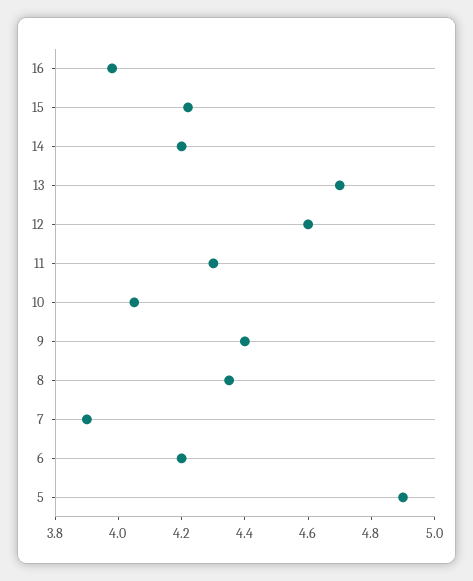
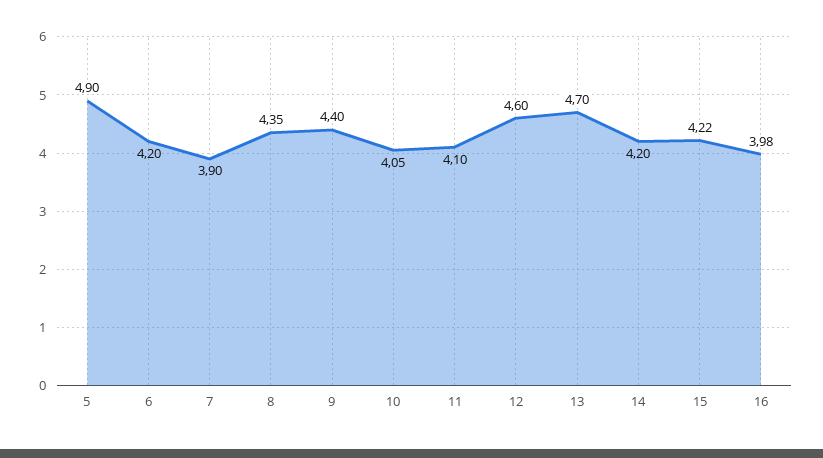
  {
    "16": 3.98,
    "15": 4.22,
    "14": 4.2,
    "13": 4.7,
    "12": 4.6,
-   "11": 4.3,
+   "11": 4.1,
    "10": 4.05,
    "9": 4.4,
    "8": 4.35,
    "7": 3.9,
    "6": 4.2,
    "5": 4.9
  }

